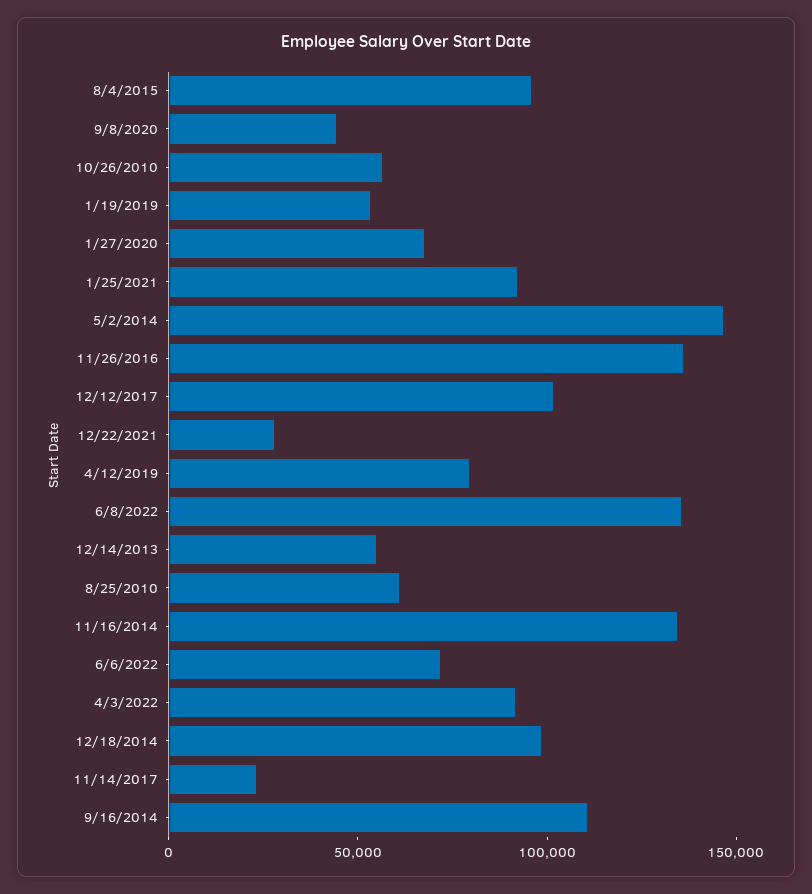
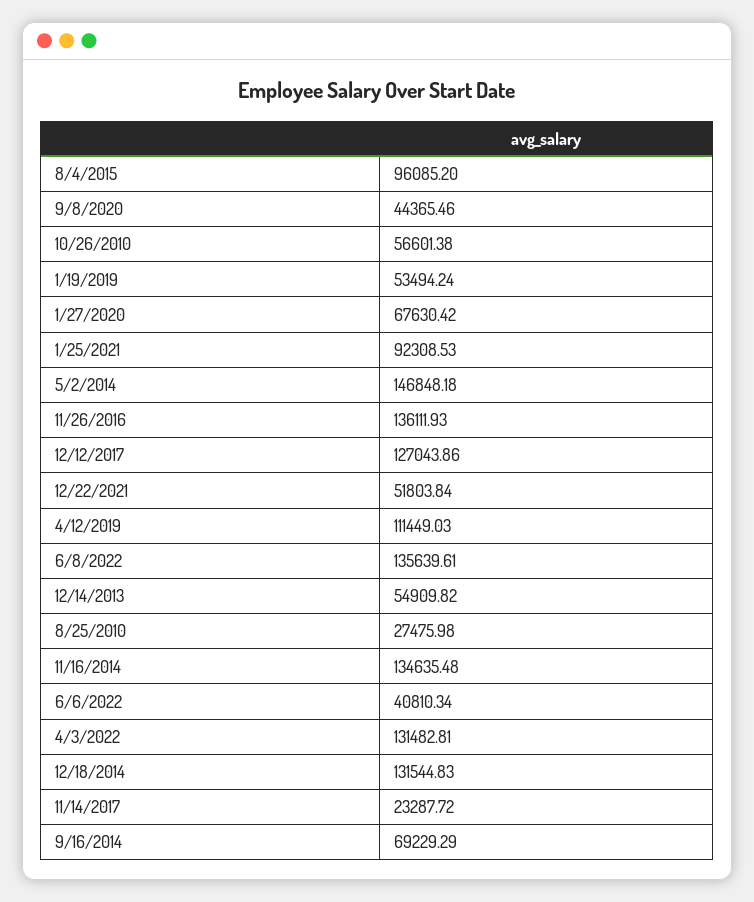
  {
    "8/4/2015": 96085.2,
    "9/8/2020": 44365.46,
    "10/26/2010": 56601.38,
    "1/19/2019": 53494.24,
    "1/27/2020": 67630.42,
    "1/25/2021": 92308.53,
    "5/2/2014": 146848.18,
    "11/26/2016": 136111.93,
-   "12/12/2017": 100000,
+   "12/12/2017": 127043.86,
-   "12/22/2021": 30000,
+   "12/22/2021": 51803.84,
-   "4/12/2019": 80000,
+   "4/12/2019": 111449.03,
    "6/8/2022": 135639.61,
    "12/14/2013": 54909.82,
-   "8/25/2010": 60000,
+   "8/25/2010": 27475.98,
    "11/16/2014": 134635.48,
-   "6/6/2022": 70000,
+   "6/6/2022": 40810.34,
-   "4/3/2022": 90000,
+   "4/3/2022": 131482.81,
-   "12/18/2014": 100000,
+   "12/18/2014": 131544.83,
    "11/14/2017": 23287.72,
-   "9/16/2014": 110000
+   "9/16/2014": 69229.29
  }

